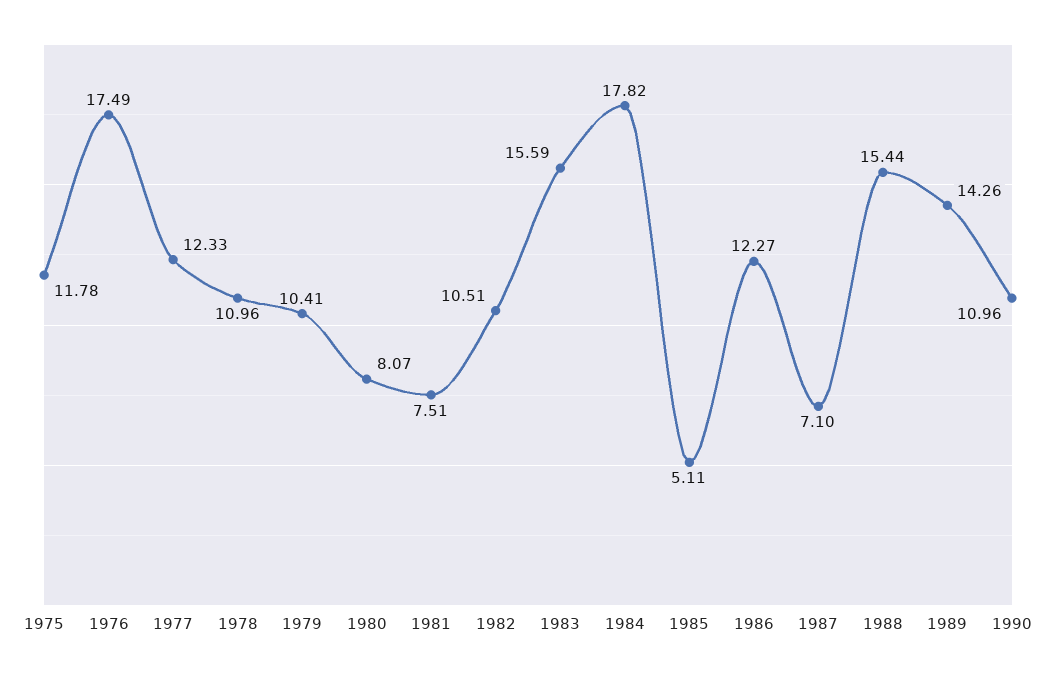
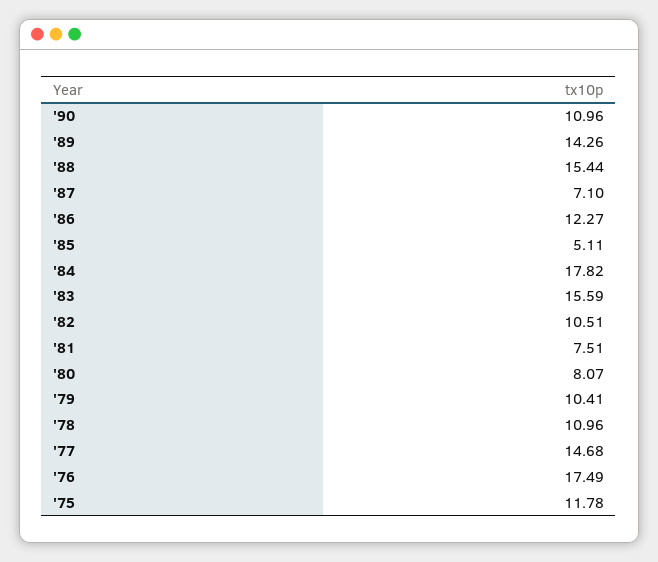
  {
    "1975": 11.78,
    "1976": 17.49,
-   "1977": 12.33,
+   "1977": 14.68,
    "1978": 10.96,
    "1979": 10.41,
    "1980": 8.07,
    "1981": 7.51,
    "1982": 10.51,
    "1983": 15.59,
    "1984": 17.82,
    "1985": 5.11,
    "1986": 12.27,
    "1987": 7.1,
    "1988": 15.44,
    "1989": 14.26,
    "1990": 10.96
  }

